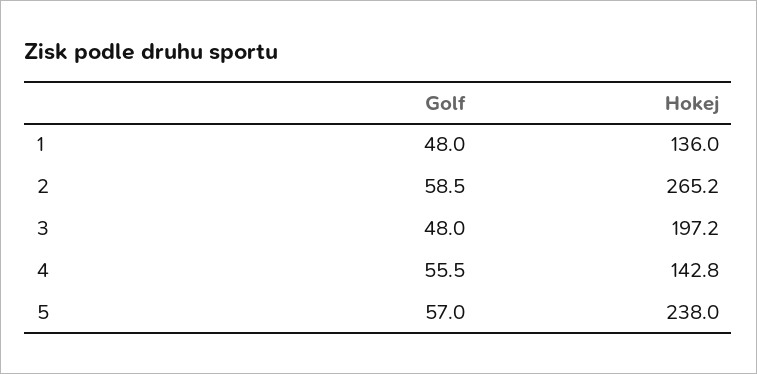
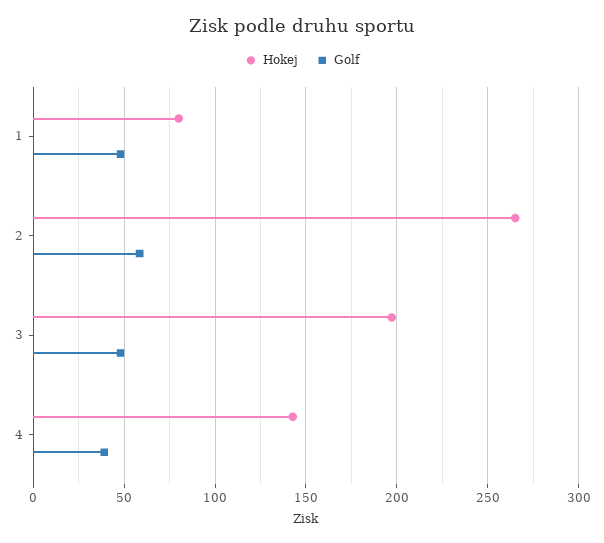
  {
    "Golf": {
      "1": 48,
      "2": 58.5,
      "3": 48,
-     "4": 55.5,
+     "4": 40
-     "5": 57
    },
    "Hokej": {
-     "1": 136,
+     "1": 80,
      "2": 265.2,
      "3": 197.2,
-     "4": 142.8,
+     "4": 142.8
-     "5": 238
    }
  }

